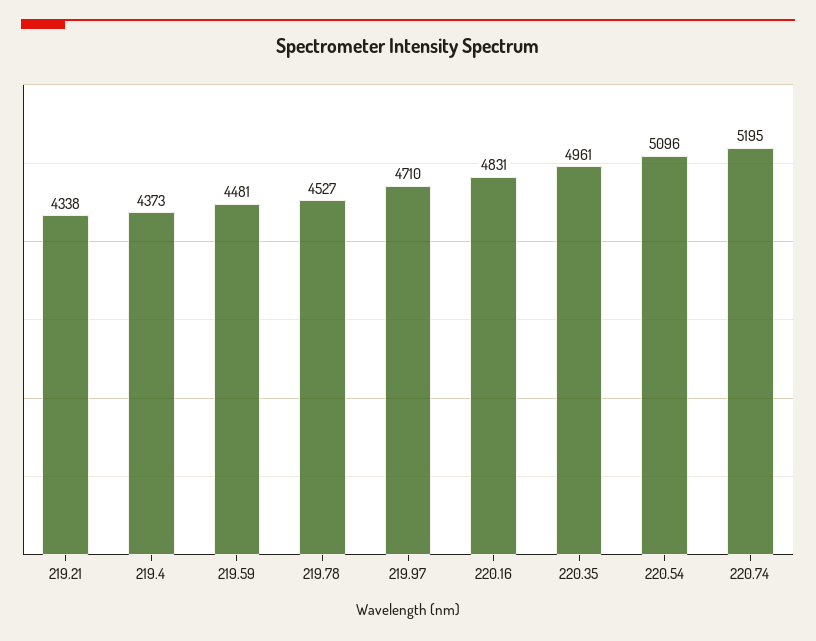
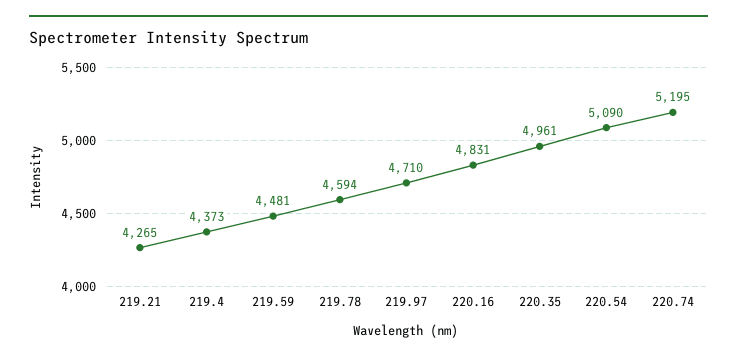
  {
-   "219.21": 4338,
+   "219.21": 4265,
    "219.4": 4373,
    "219.59": 4481,
-   "219.78": 4527,
+   "219.78": 4594,
    "219.97": 4710,
    "220.16": 4831,
    "220.35": 4961,
-   "220.54": 5096,
+   "220.54": 5090,
    "220.74": 5195
  }

